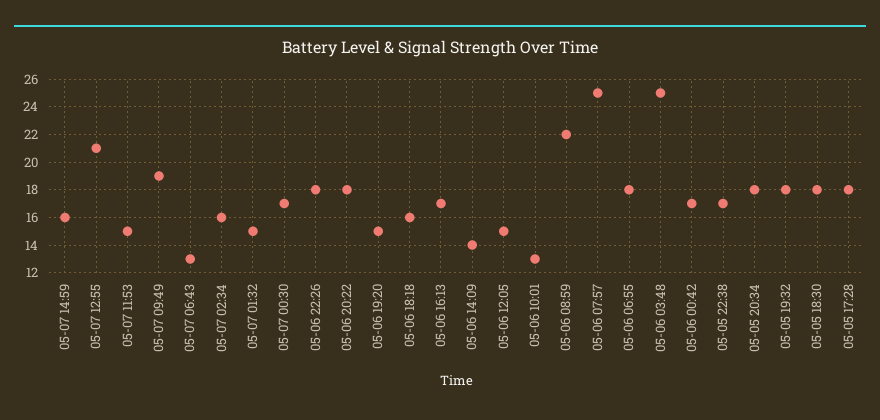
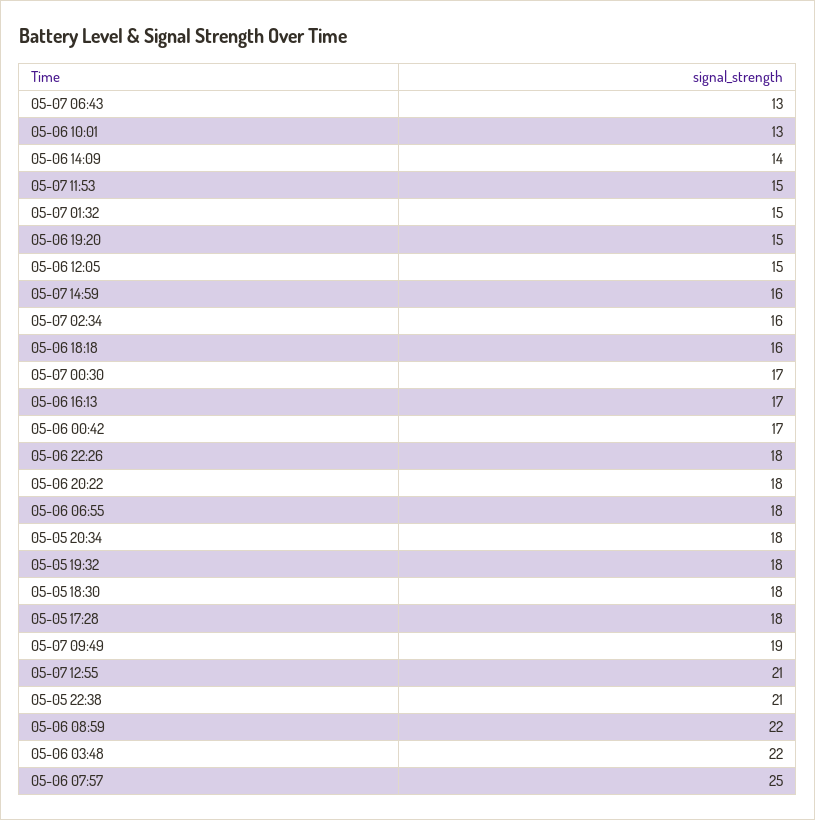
  {
    "05-07 14:59": 16,
    "05-07 12:55": 21,
    "05-07 11:53": 15,
    "05-07 09:49": 19,
    "05-07 06:43": 13,
    "05-07 02:34": 16,
    "05-07 01:32": 15,
    "05-07 00:30": 17,
    "05-06 22:26": 18,
    "05-06 20:22": 18,
    "05-06 19:20": 15,
    "05-06 18:18": 16,
    "05-06 16:13": 17,
    "05-06 14:09": 14,
    "05-06 12:05": 15,
    "05-06 10:01": 13,
    "05-06 08:59": 22,
    "05-06 07:57": 25,
    "05-06 06:55": 18,
-   "05-06 03:48": 25,
+   "05-06 03:48": 22,
    "05-06 00:42": 17,
-   "05-05 22:38": 17,
+   "05-05 22:38": 21,
    "05-05 20:34": 18,
    "05-05 19:32": 18,
    "05-05 18:30": 18,
    "05-05 17:28": 18
  }

